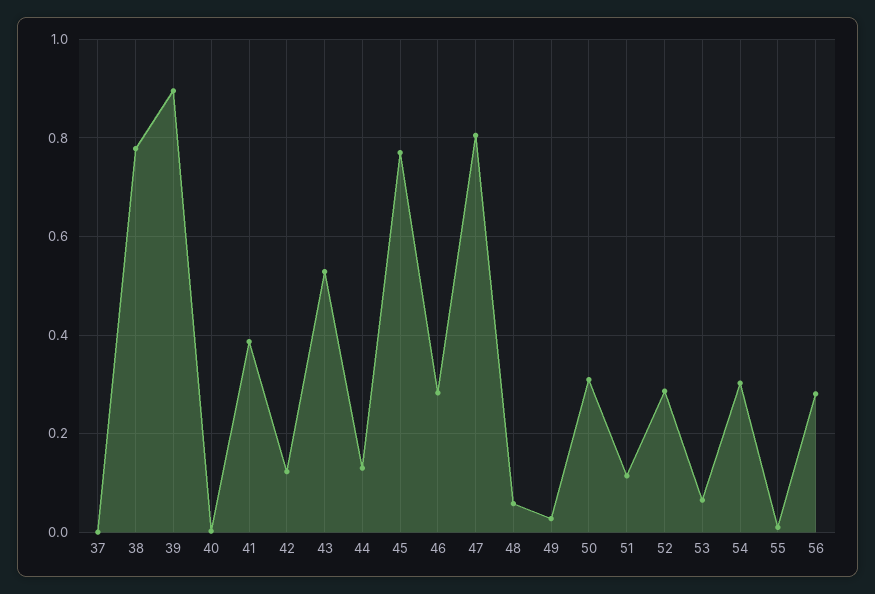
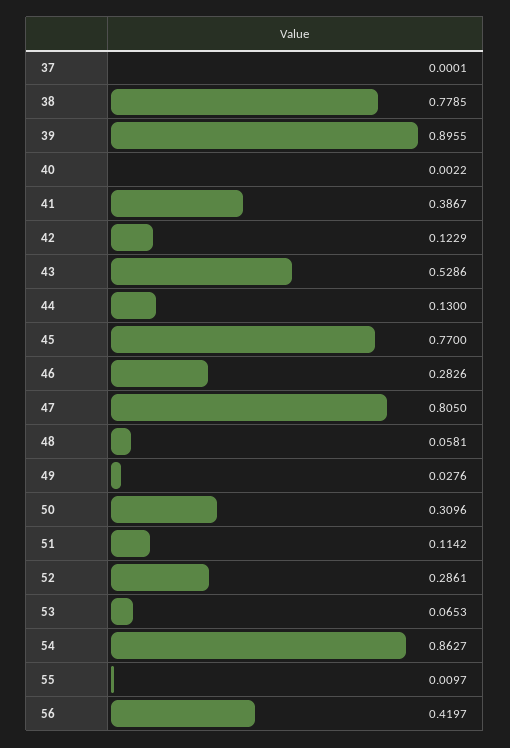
  {
    "37": 0.0001,
    "38": 0.7785,
    "39": 0.8955,
    "40": 0.0022,
    "41": 0.3867,
    "42": 0.1229,
    "43": 0.5286,
    "44": 0.13,
    "45": 0.77,
    "46": 0.2826,
    "47": 0.805,
    "48": 0.0581,
    "49": 0.0276,
    "50": 0.3096,
    "51": 0.1142,
    "52": 0.2861,
    "53": 0.0653,
-   "54": 0.3,
+   "54": 0.8627,
    "55": 0.0097,
-   "56": 0.28
+   "56": 0.4197
  }

